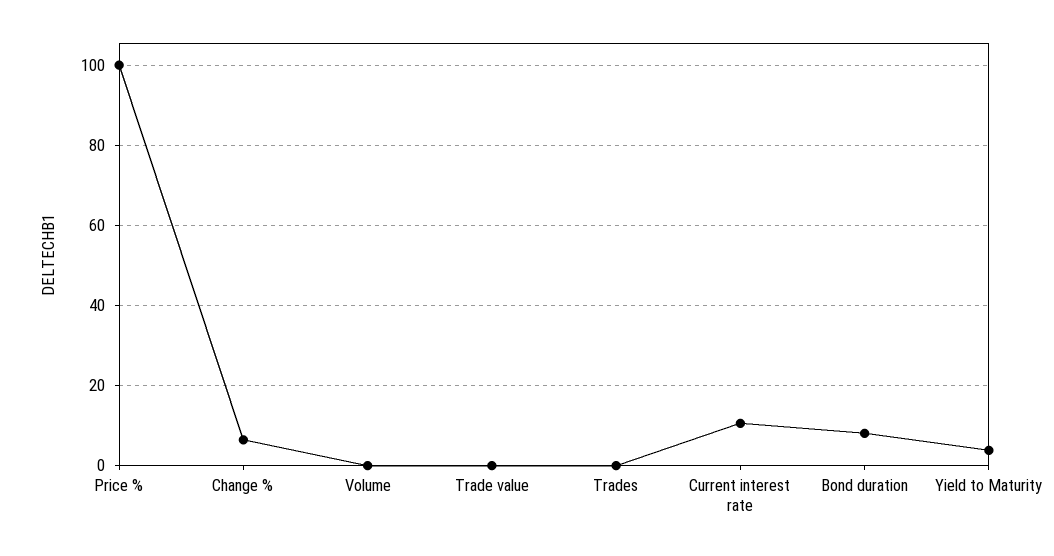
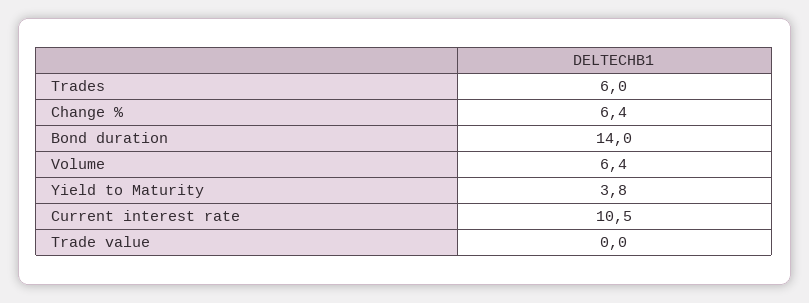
  {
-   "Price %": 100,
    "Change %": 6.4,
-   "Volume": 0,
+   "Volume": 6.4,
    "Trade value": 0,
-   "Trades": 0,
+   "Trades": 6,
    "Current interest rate": 10.5,
-   "Bond duration": 8,
+   "Bond duration": 14,
    "Yield to Maturity": 3.8
  }

